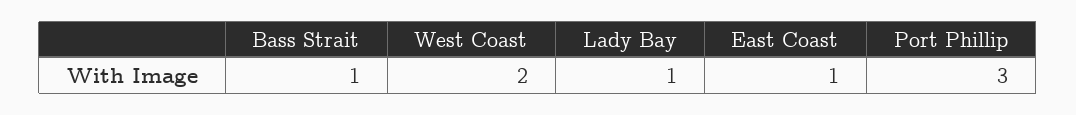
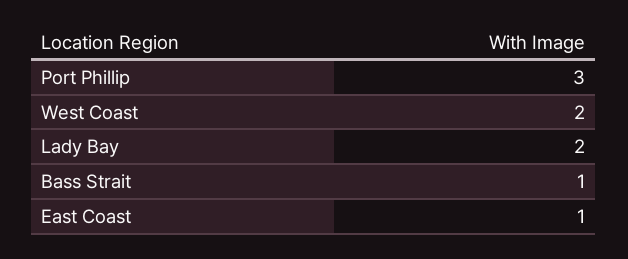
  {
    "Bass Strait": 1,
    "West Coast": 2,
-   "Lady Bay": 1,
+   "Lady Bay": 2,
    "East Coast": 1,
    "Port Phillip": 3
  }

